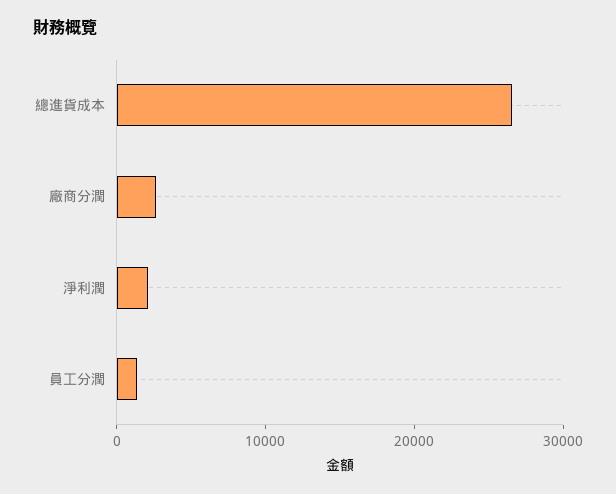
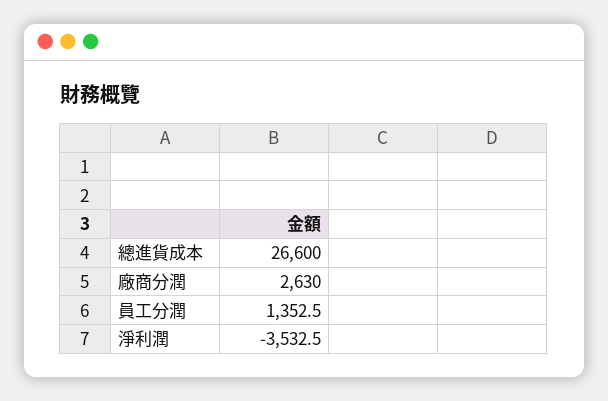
  {
    "總進貨成本": 26600,
    "廠商分潤": 2630,
-   "淨利潤": 2000,
+   "淨利潤": -3532.5,
    "員工分潤": 1352.5
  }

